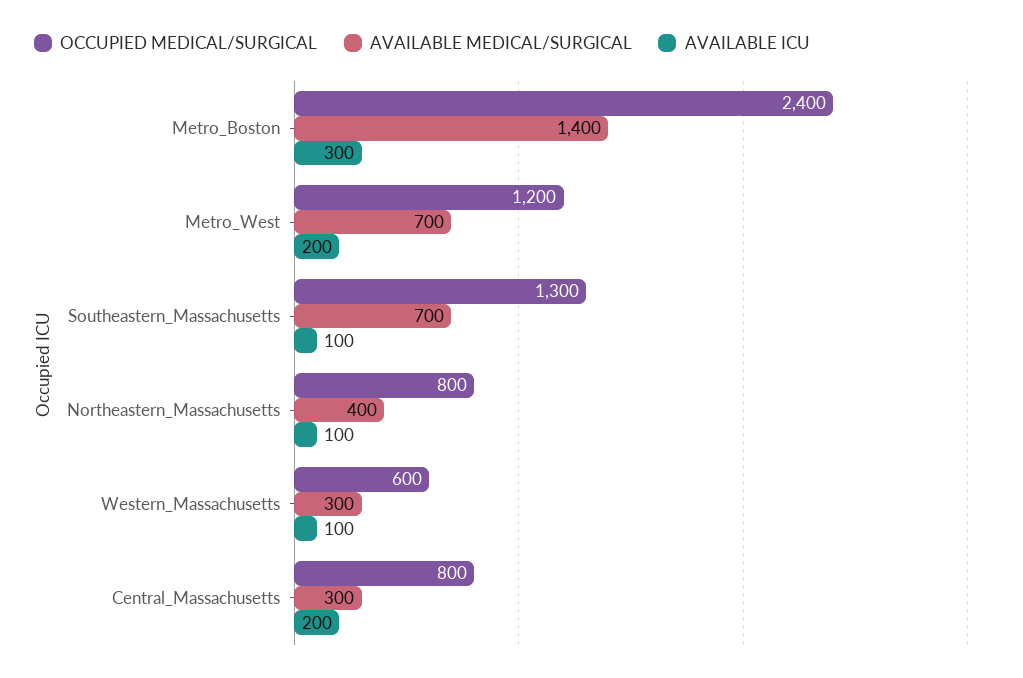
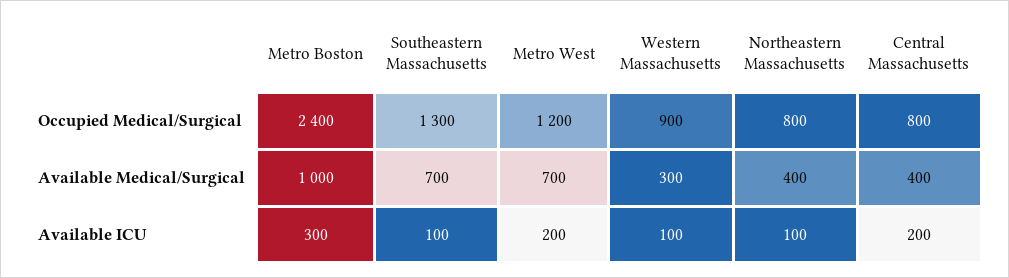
  {
    "OCCUPIED MEDICAL/SURGICAL": {
      "Metro_Boston": 2400,
      "Metro_West": 1200,
      "Southeastern_Massachusetts": 1300,
      "Northeastern_Massachusetts": 800,
-     "Western_Massachusetts": 600,
+     "Western_Massachusetts": 900,
      "Central_Massachusetts": 800
    },
    "AVAILABLE MEDICAL/SURGICAL": {
-     "Metro_Boston": 1400,
+     "Metro_Boston": 1000,
      "Metro_West": 700,
      "Southeastern_Massachusetts": 700,
      "Northeastern_Massachusetts": 400,
      "Western_Massachusetts": 300,
-     "Central_Massachusetts": 300
+     "Central_Massachusetts": 400
    },
    "AVAILABLE ICU": {
      "Metro_Boston": 300,
      "Metro_West": 200,
      "Southeastern_Massachusetts": 100,
      "Northeastern_Massachusetts": 100,
      "Western_Massachusetts": 100,
      "Central_Massachusetts": 200
    }
  }

